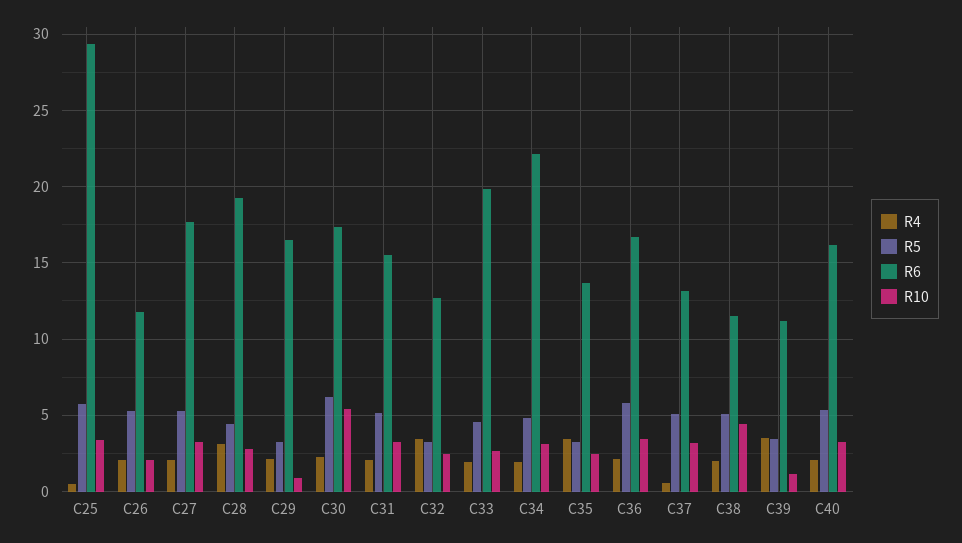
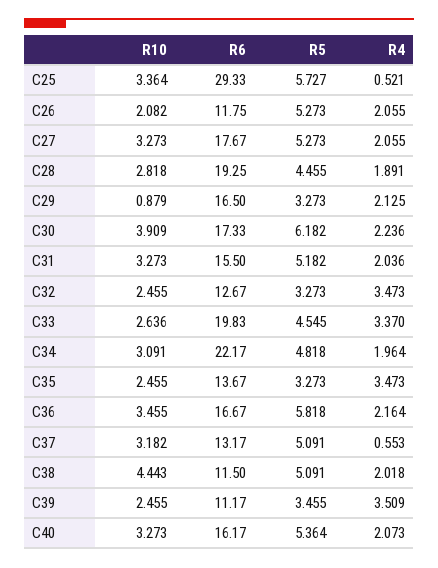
  {
    "R4": {
      "C25": 0.521,
      "C26": 2.055,
      "C27": 2.055,
-     "C28": 3,
+     "C28": 1.891,
      "C29": 2.125,
      "C30": 2.236,
      "C31": 2.036,
      "C32": 3.473,
-     "C33": 2,
+     "C33": 3.37,
      "C34": 1.964,
      "C35": 3.473,
      "C36": 2.164,
      "C37": 0.553,
      "C38": 2.018,
      "C39": 3.509,
      "C40": 2.073
    },
    "R5": {
      "C25": 5.727,
      "C26": 5.273,
      "C27": 5.273,
      "C28": 4.455,
      "C29": 3.273,
      "C30": 6.182,
      "C31": 5.182,
      "C32": 3.273,
      "C33": 4.545,
      "C34": 4.818,
      "C35": 3.273,
      "C36": 5.818,
      "C37": 5.091,
      "C38": 5.091,
      "C39": 3.455,
      "C40": 5.364
    },
    "R6": {
      "C25": 29.33,
      "C26": 11.75,
      "C27": 17.67,
      "C28": 19.25,
      "C29": 16.5,
      "C30": 17.33,
      "C31": 15.5,
      "C32": 12.67,
      "C33": 19.83,
      "C34": 22.17,
      "C35": 13.67,
      "C36": 16.67,
      "C37": 13.17,
      "C38": 11.5,
      "C39": 11.17,
      "C40": 16.17
    },
    "R10": {
      "C25": 3.364,
      "C26": 2.082,
      "C27": 3.273,
      "C28": 2.818,
      "C29": 0.879,
-     "C30": 5.5,
+     "C30": 3.909,
      "C31": 3.273,
      "C32": 2.455,
      "C33": 2.636,
      "C34": 3.091,
      "C35": 2.455,
      "C36": 3.455,
      "C37": 3.182,
      "C38": 4.443,
-     "C39": 1,
+     "C39": 2.455,
      "C40": 3.273
    }
  }

